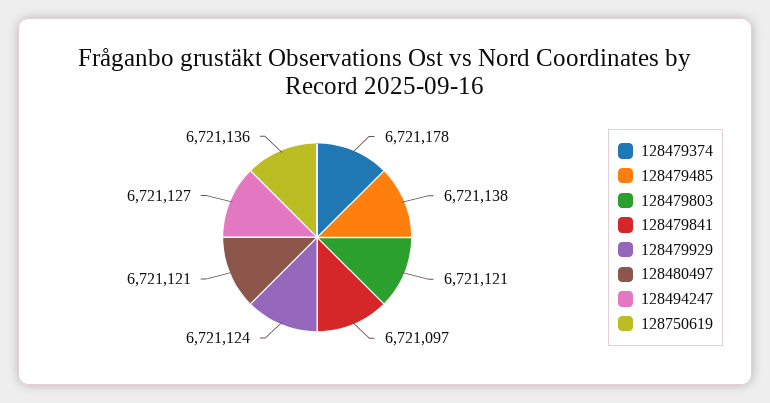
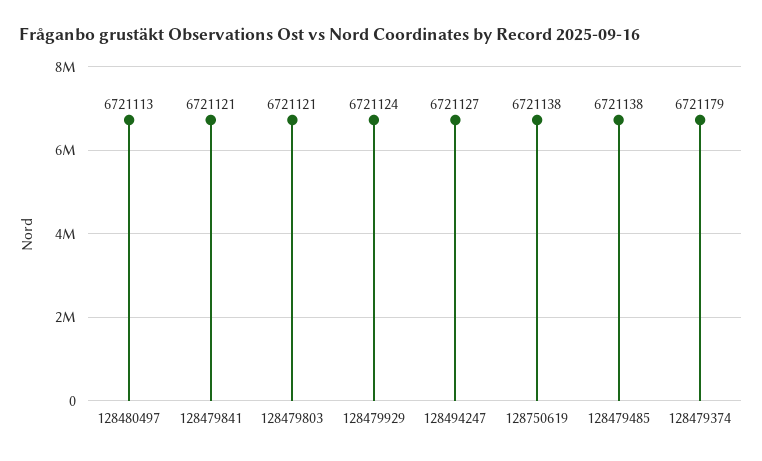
  {
-   "128479374": 6721178,
+   "128479374": 6721179,
    "128479485": 6721138,
    "128479803": 6721121,
-   "128479841": 6721097,
+   "128479841": 6721121,
    "128479929": 6721124,
-   "128480497": 6721121,
+   "128480497": 6721113,
    "128494247": 6721127,
-   "128750619": 6721136
+   "128750619": 6721138
  }

